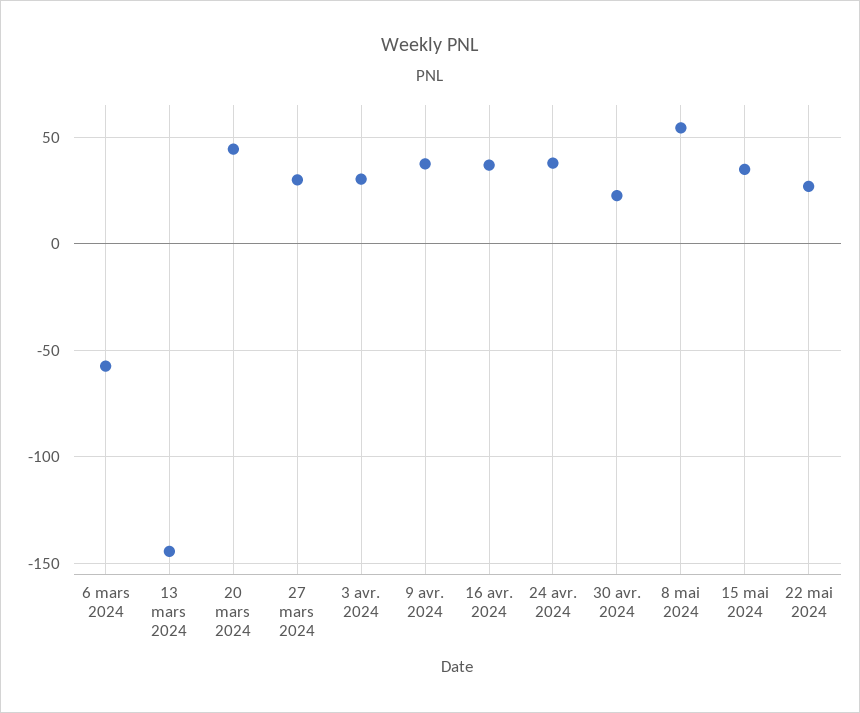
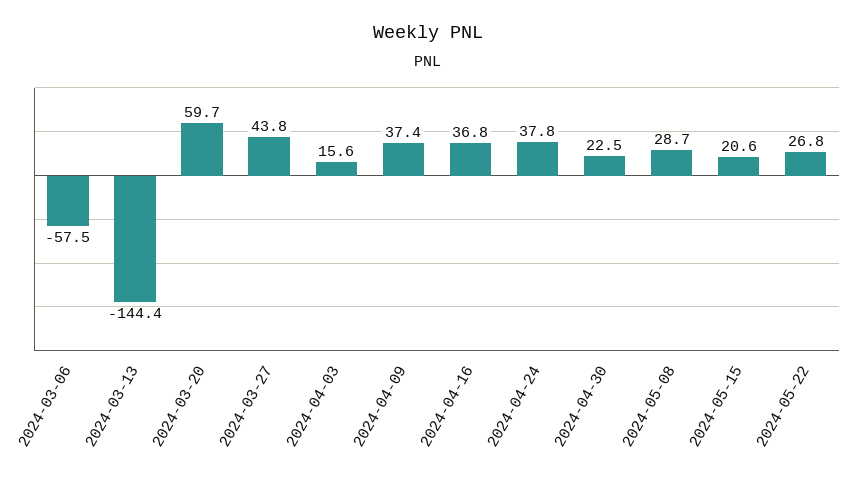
  {
    "6 mars 2024": -57.5,
    "13 mars 2024": -144.4,
-   "20 mars 2024": 45,
+   "20 mars 2024": 59.7,
-   "27 mars 2024": 30,
+   "27 mars 2024": 43.8,
-   "3 avr. 2024": 30,
+   "3 avr. 2024": 15.6,
    "9 avr. 2024": 37.4,
    "16 avr. 2024": 36.8,
    "24 avr. 2024": 37.8,
    "30 avr. 2024": 22.5,
-   "8 mai 2024": 55,
+   "8 mai 2024": 28.7,
-   "15 mai 2024": 35,
+   "15 mai 2024": 20.6,
    "22 mai 2024": 26.8
  }

